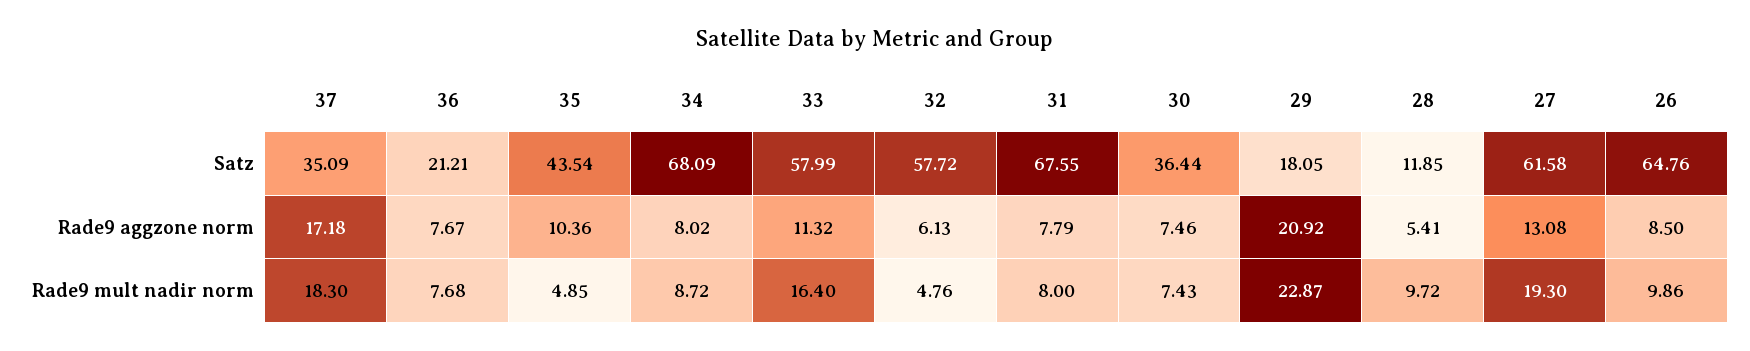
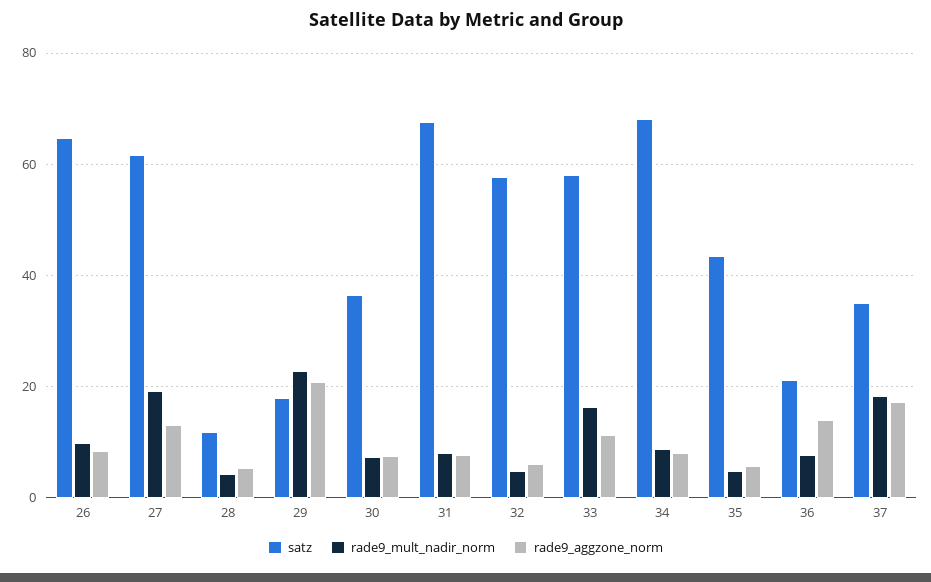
  {
    "Satz": {
      "37": 35.09,
      "36": 21.21,
      "35": 43.54,
      "34": 68.09,
      "33": 57.99,
      "32": 57.72,
      "31": 67.55,
      "30": 36.44,
      "29": 18.05,
      "28": 11.85,
      "27": 61.58,
      "26": 64.76
    },
    "Rade9 aggzone norm": {
      "37": 17.18,
-     "36": 7.67,
+     "36": 14,
-     "35": 10.36,
+     "35": 6,
      "34": 8.02,
      "33": 11.32,
      "32": 6.13,
      "31": 7.79,
      "30": 7.46,
      "29": 20.92,
      "28": 5.41,
      "27": 13.08,
      "26": 8.5
    },
    "Rade9 mult nadir norm": {
      "37": 18.3,
      "36": 7.68,
      "35": 4.85,
      "34": 8.72,
      "33": 16.4,
      "32": 4.76,
      "31": 8,
      "30": 7.43,
      "29": 22.87,
-     "28": 9.72,
+     "28": 4,
      "27": 19.3,
      "26": 9.86
    }
  }

